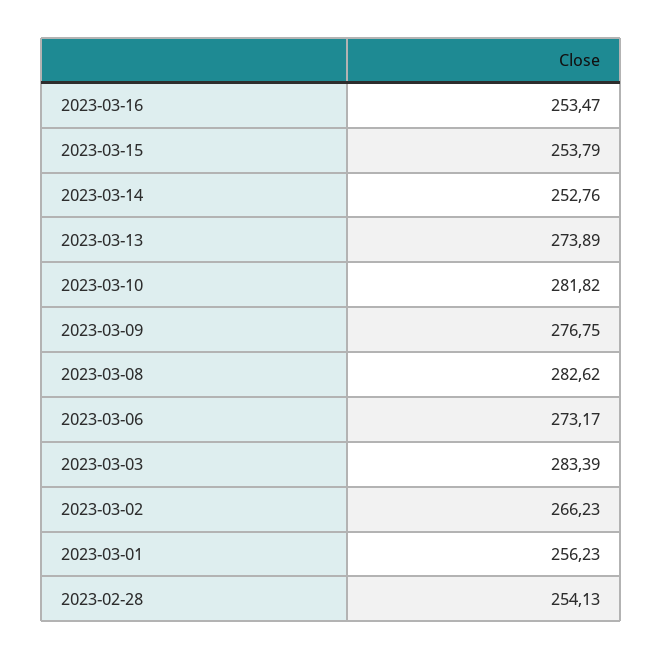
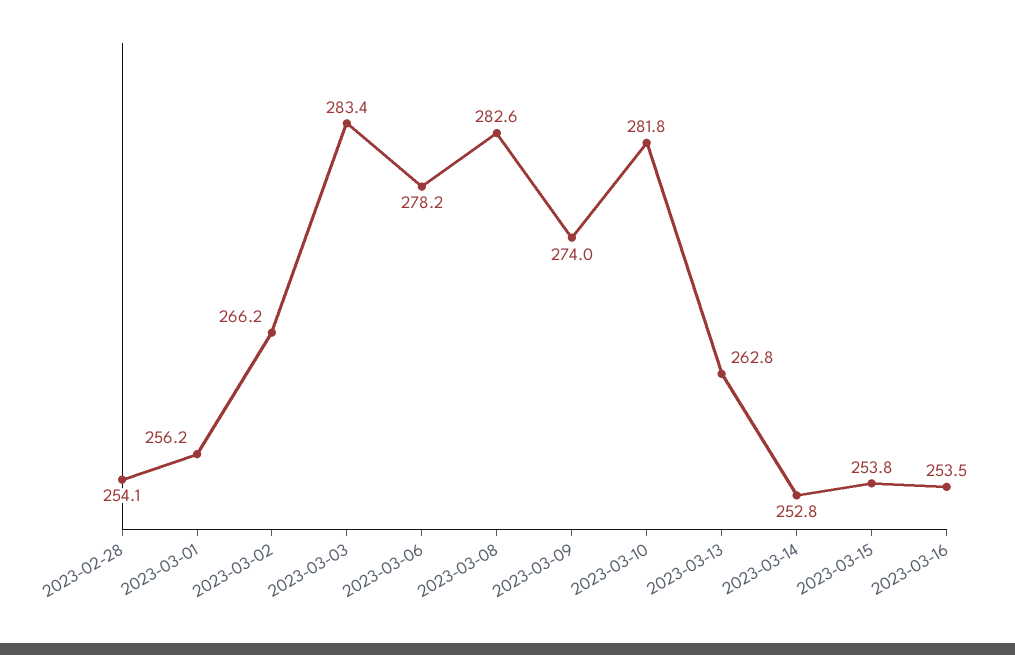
  {
    "2023-03-16": 253.47,
    "2023-03-15": 253.79,
    "2023-03-14": 252.76,
-   "2023-03-13": 273.89,
+   "2023-03-13": 262.8,
    "2023-03-10": 281.82,
-   "2023-03-09": 276.75,
+   "2023-03-09": 274,
    "2023-03-08": 282.62,
-   "2023-03-06": 273.17,
+   "2023-03-06": 278.2,
    "2023-03-03": 283.39,
    "2023-03-02": 266.23,
    "2023-03-01": 256.23,
    "2023-02-28": 254.13
  }

